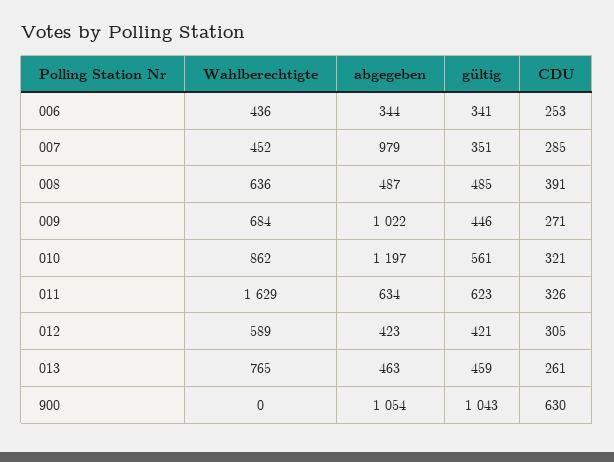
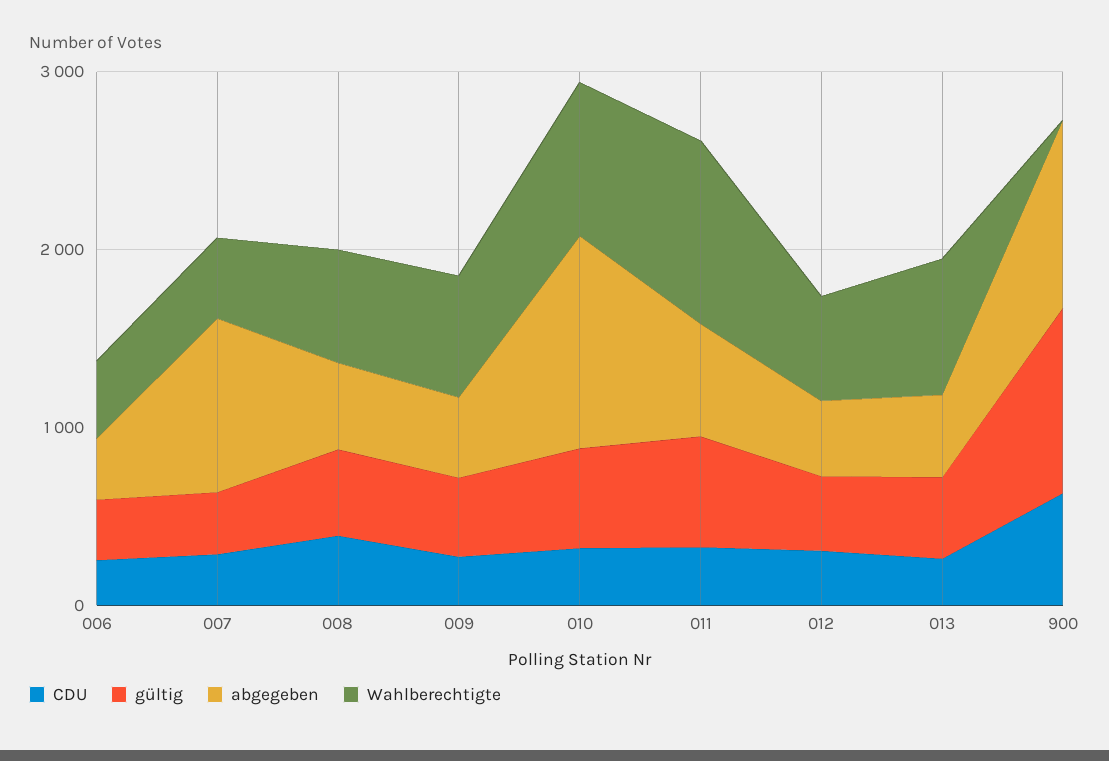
  {
    "Wahlberechtigte": {
      "006": 436,
      "007": 452,
      "008": 636,
      "009": 684,
      "010": 862,
-     "011": 1629,
+     "011": 1000,
      "012": 589,
      "013": 765,
      "900": 0
    },
    "abgegeben": {
      "006": 344,
      "007": 979,
      "008": 487,
-     "009": 1022,
+     "009": 400,
      "010": 1197,
      "011": 634,
      "012": 423,
      "013": 463,
      "900": 1054
    },
    "gültig": {
      "006": 341,
      "007": 351,
      "008": 485,
      "009": 446,
      "010": 561,
      "011": 623,
      "012": 421,
      "013": 459,
      "900": 1043
    },
    "CDU": {
      "006": 253,
      "007": 285,
      "008": 391,
      "009": 271,
      "010": 321,
      "011": 326,
      "012": 305,
      "013": 261,
      "900": 630
    }
  }

